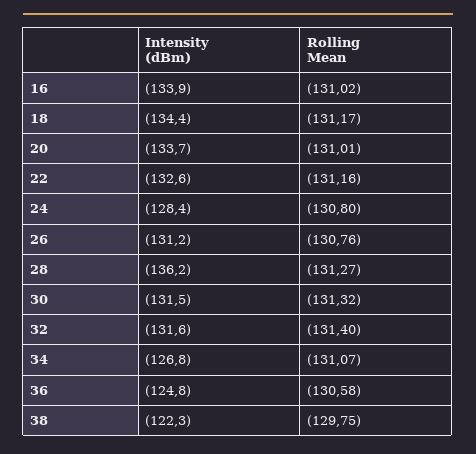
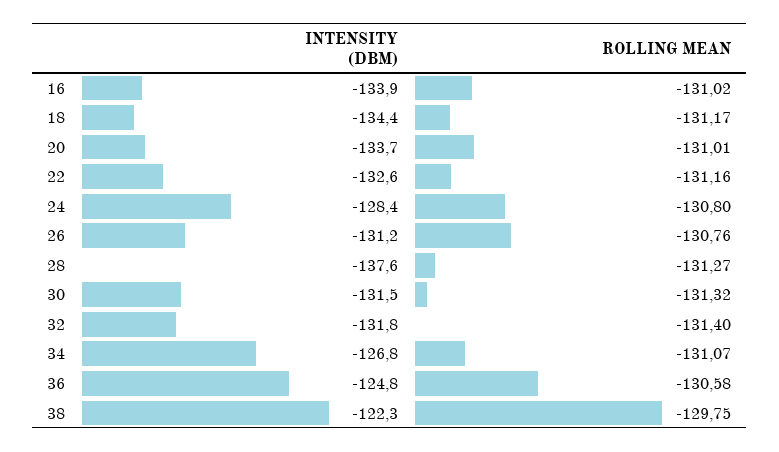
  {
    "Intensity (dBm)": {
      "16": -133.9,
      "18": -134.4,
      "20": -133.7,
      "22": -132.6,
      "24": -128.4,
      "26": -131.2,
-     "28": -136.2,
+     "28": -137.6,
      "30": -131.5,
-     "32": -131.6,
+     "32": -131.8,
      "34": -126.8,
      "36": -124.8,
      "38": -122.3
    },
    "Rolling Mean": {
      "16": -131.02,
      "18": -131.17,
      "20": -131.01,
      "22": -131.16,
      "24": -130.8,
      "26": -130.76,
      "28": -131.27,
      "30": -131.32,
      "32": -131.4,
      "34": -131.07,
      "36": -130.58,
      "38": -129.75
    }
  }

